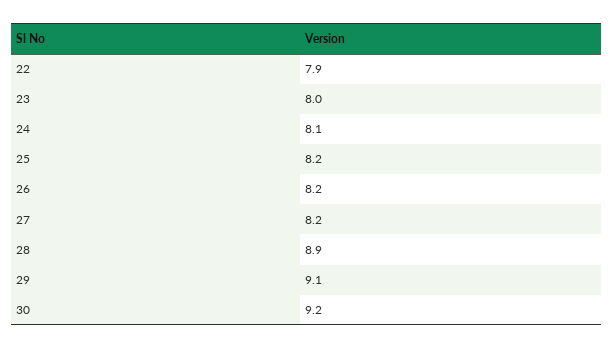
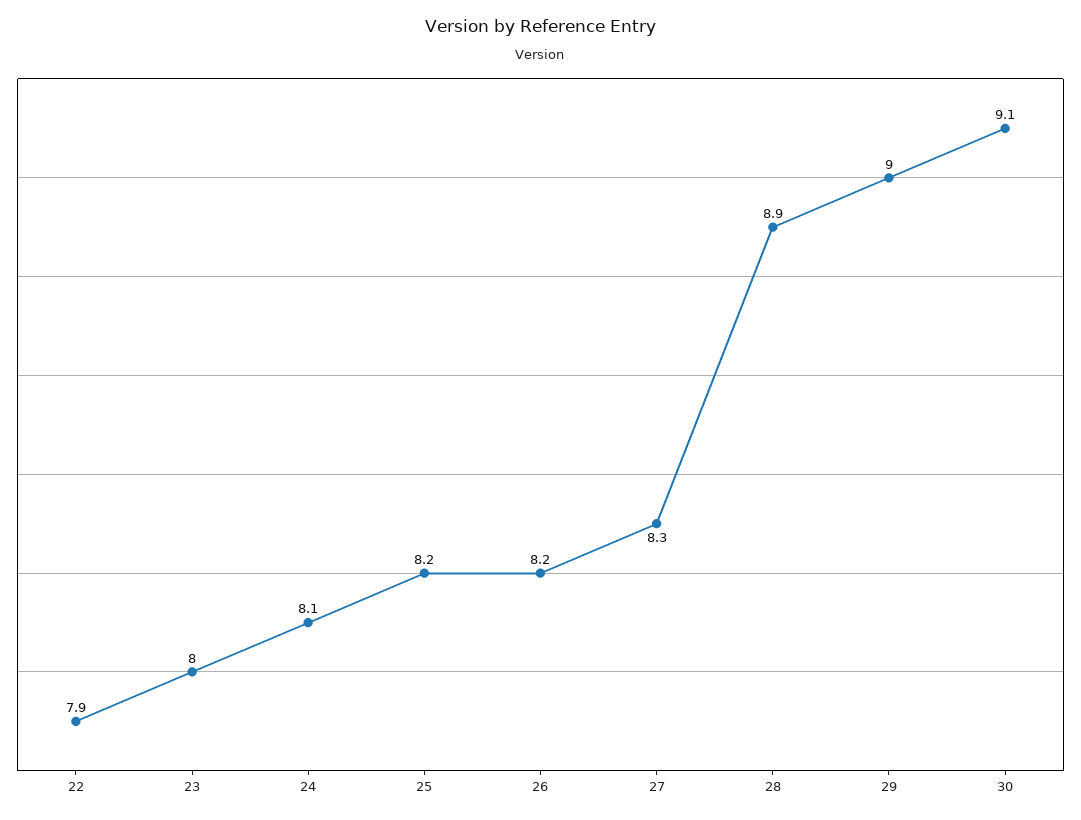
  {
    "22": 7.9,
    "23": 8,
    "24": 8.1,
    "25": 8.2,
    "26": 8.2,
-   "27": 8.2,
+   "27": 8.3,
    "28": 8.9,
-   "29": 9.1,
+   "29": 9,
-   "30": 9.2
+   "30": 9.1
  }

